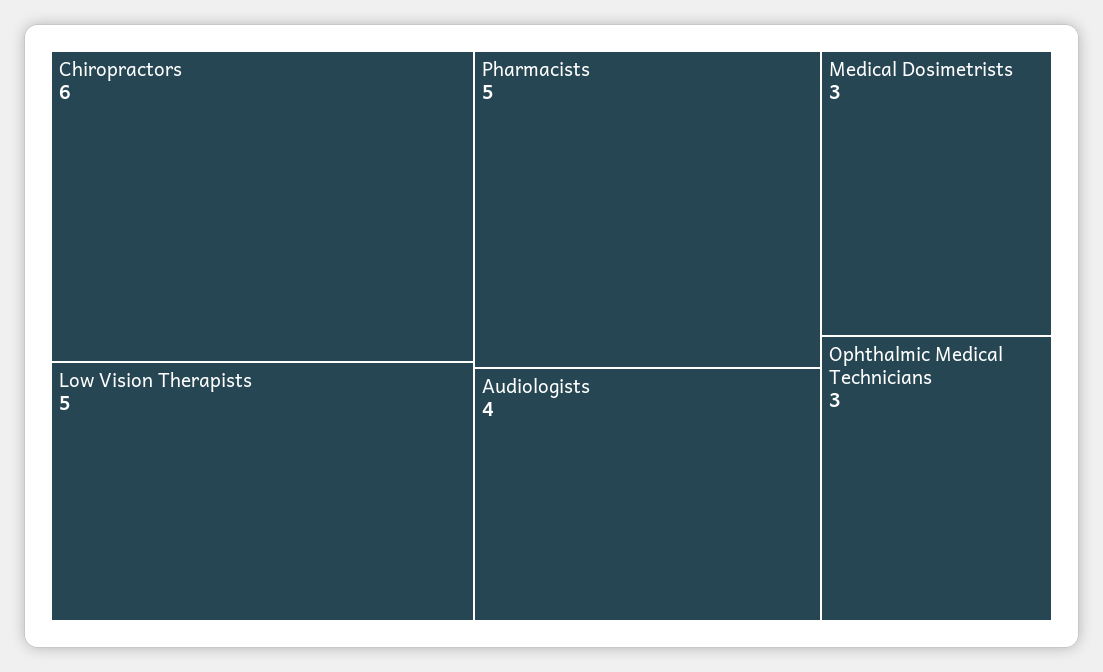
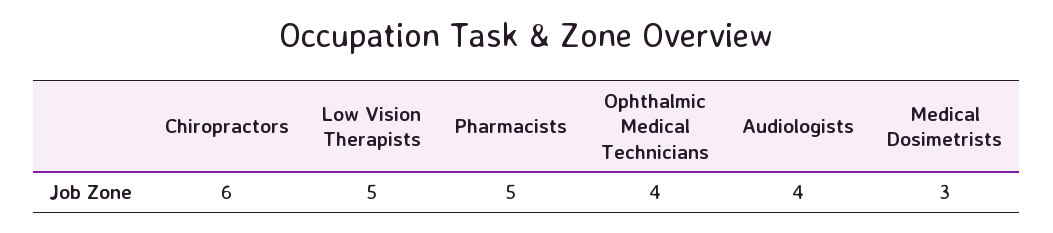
  {
    "Chiropractors": 6,
    "Low Vision Therapists": 5,
    "Pharmacists": 5,
    "Audiologists": 4,
    "Medical Dosimetrists": 3,
-   "Ophthalmic Medical Technicians": 3
+   "Ophthalmic Medical Technicians": 4
  }

